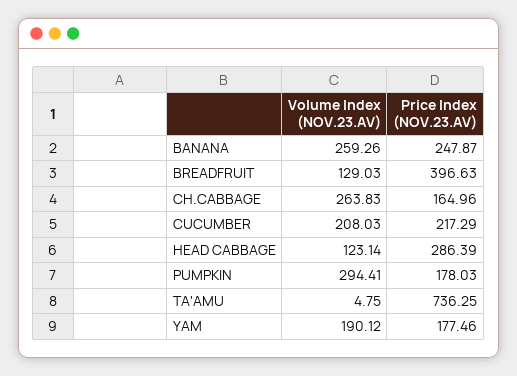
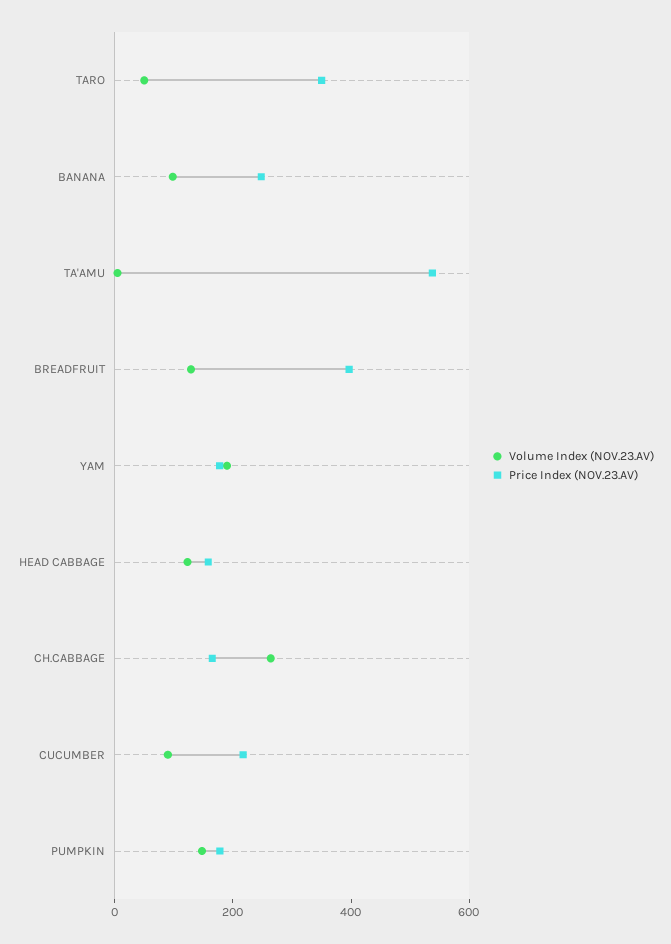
  {
    "Volume Index (NOV.23.AV)": {
-     "BANANA": 259.26,
+     "BANANA": 100,
      "BREADFRUIT": 129.03,
      "CH.CABBAGE": 263.83,
-     "CUCUMBER": 208.03,
+     "CUCUMBER": 100,
      "HEAD CABBAGE": 123.14,
-     "PUMPKIN": 294.41,
+     "PUMPKIN": 150,
      "TA'AMU": 4.75,
-     "YAM": 190.12
+     "YAM": 190.12,
+     "TARO": 50
    },
    "Price Index (NOV.23.AV)": {
      "BANANA": 247.87,
      "BREADFRUIT": 396.63,
      "CH.CABBAGE": 164.96,
      "CUCUMBER": 217.29,
-     "HEAD CABBAGE": 286.39,
+     "HEAD CABBAGE": 150,
      "PUMPKIN": 178.03,
-     "TA'AMU": 736.25,
+     "TA'AMU": 550,
-     "YAM": 177.46
+     "YAM": 177.46,
+     "TARO": 350
    }
  }

